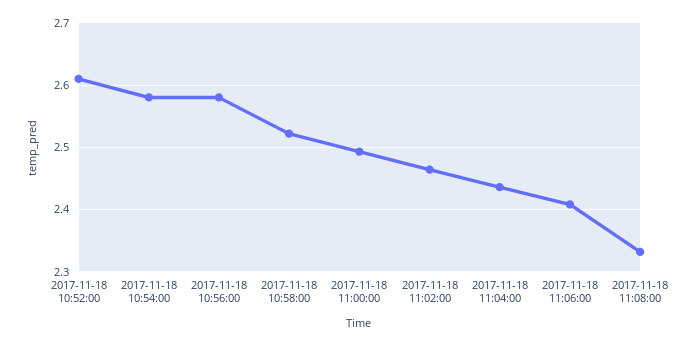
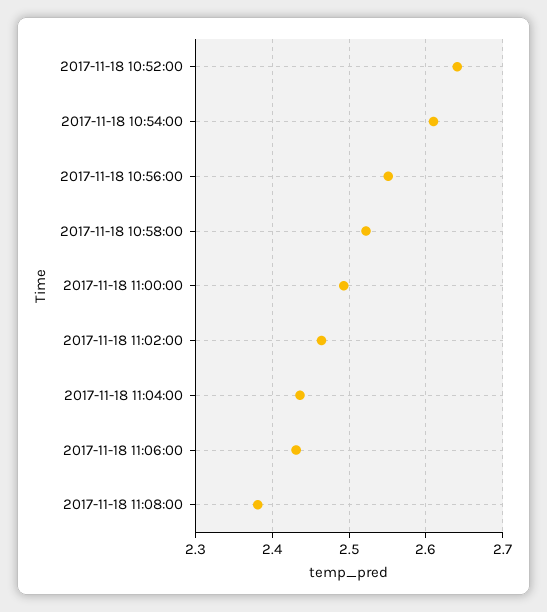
  {
-   "2017-11-18 10:52:00": 2.61,
+   "2017-11-18 10:52:00": 2.64,
-   "2017-11-18 10:54:00": 2.58,
+   "2017-11-18 10:54:00": 2.61,
-   "2017-11-18 10:56:00": 2.58,
+   "2017-11-18 10:56:00": 2.55,
    "2017-11-18 10:58:00": 2.52,
    "2017-11-18 11:00:00": 2.49,
    "2017-11-18 11:02:00": 2.46,
    "2017-11-18 11:04:00": 2.44,
-   "2017-11-18 11:06:00": 2.41,
+   "2017-11-18 11:06:00": 2.43,
-   "2017-11-18 11:08:00": 2.33
+   "2017-11-18 11:08:00": 2.38
  }

